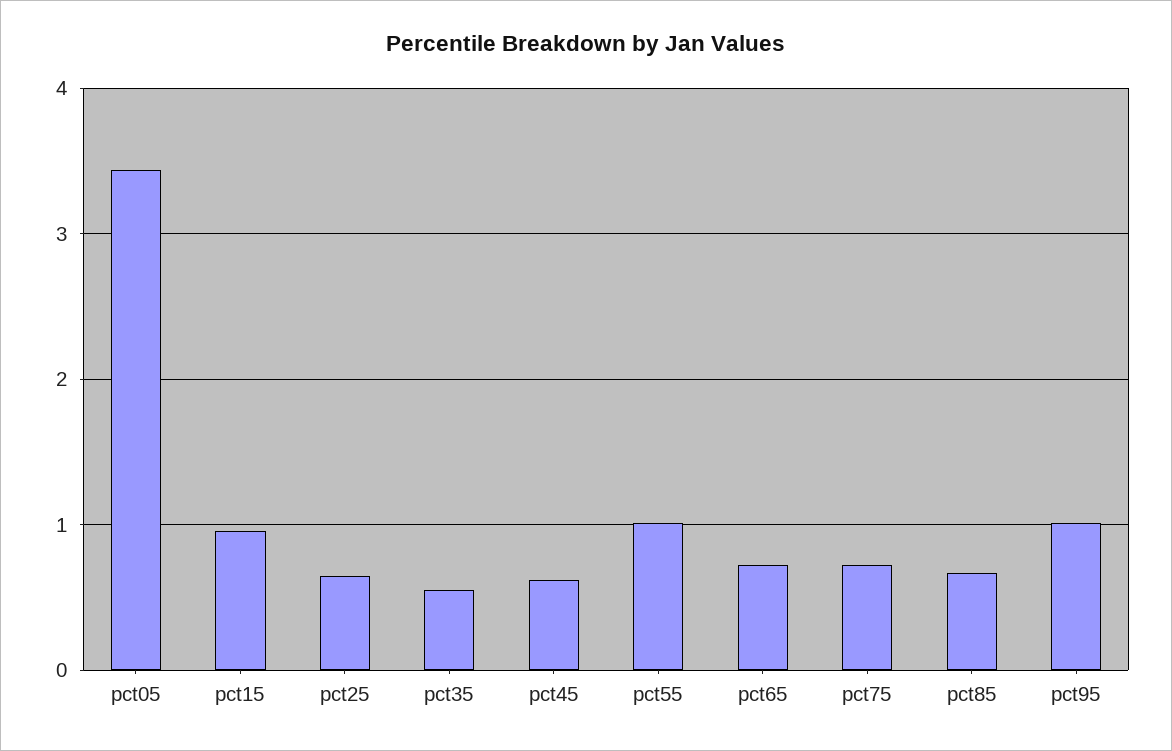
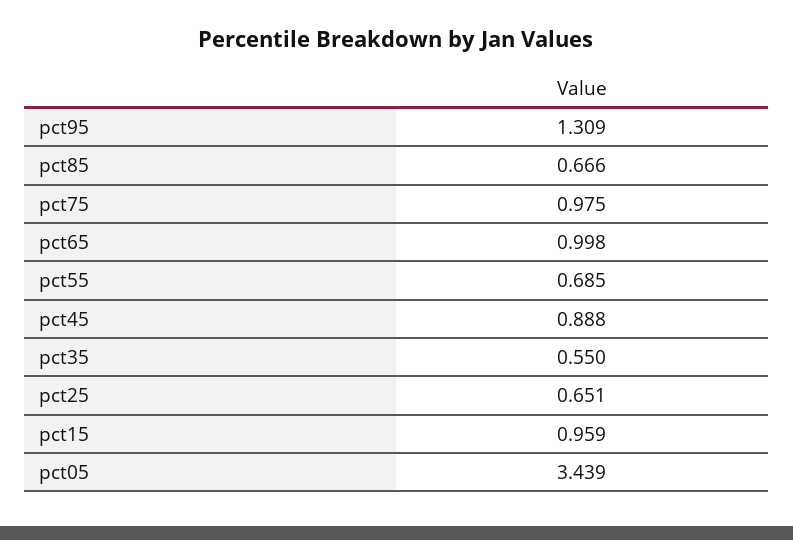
  {
    "pct05": 3.439,
    "pct15": 0.959,
    "pct25": 0.651,
    "pct35": 0.55,
-   "pct45": 0.6,
+   "pct45": 0.888,
-   "pct55": 1,
+   "pct55": 0.685,
-   "pct65": 0.7,
+   "pct65": 0.998,
-   "pct75": 0.7,
+   "pct75": 0.975,
    "pct85": 0.666,
-   "pct95": 1
+   "pct95": 1.309
  }

